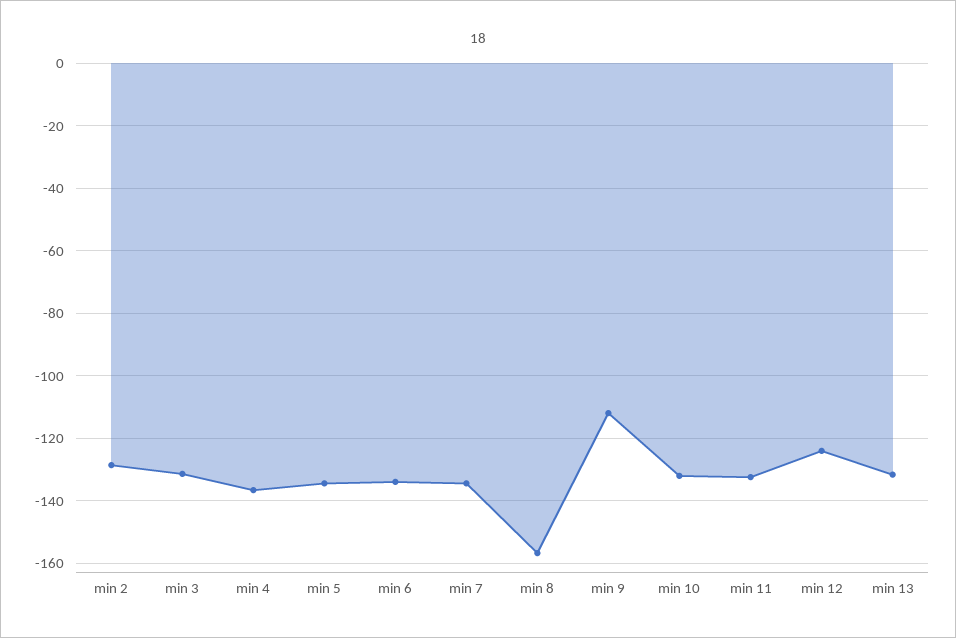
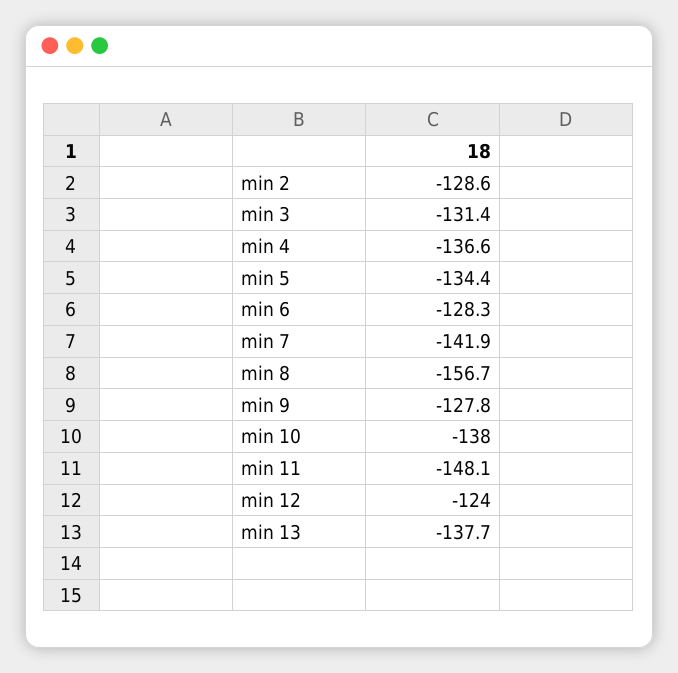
  {
    "min 2": -128.6,
    "min 3": -131.4,
    "min 4": -136.6,
    "min 5": -134.4,
-   "min 6": -134,
+   "min 6": -128.3,
-   "min 7": -134,
+   "min 7": -141.9,
    "min 8": -156.7,
-   "min 9": -112,
+   "min 9": -127.8,
-   "min 10": -132,
+   "min 10": -138,
-   "min 11": -132,
+   "min 11": -148.1,
    "min 12": -124,
-   "min 13": -132
+   "min 13": -137.7
  }

